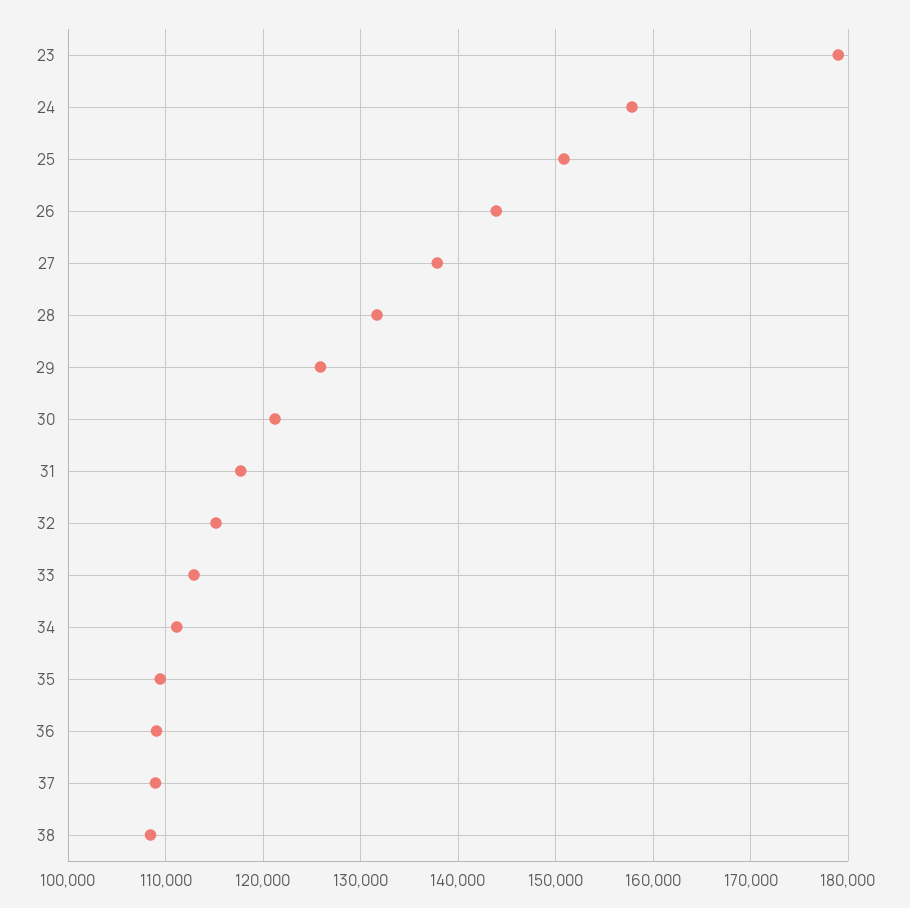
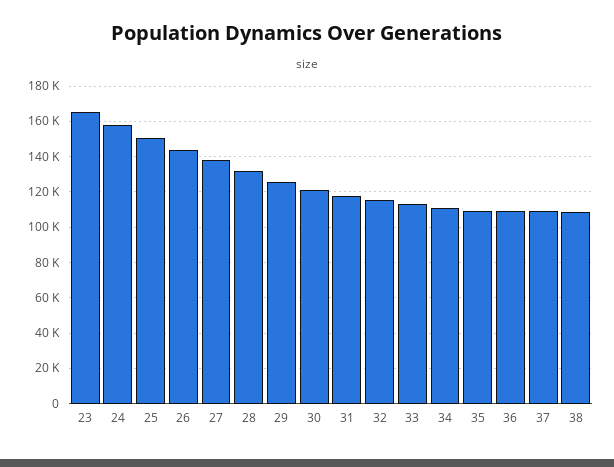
  {
-   "23": 179000,
+   "23": 165000,
    "24": 158000,
    "25": 151000,
    "26": 144000,
    "27": 138000,
    "28": 132000,
    "29": 126000,
    "30": 121000,
    "31": 118000,
    "32": 115000,
    "33": 113000,
    "34": 111000,
    "35": 109000,
    "36": 109000,
    "37": 109000,
    "38": 108000
  }

